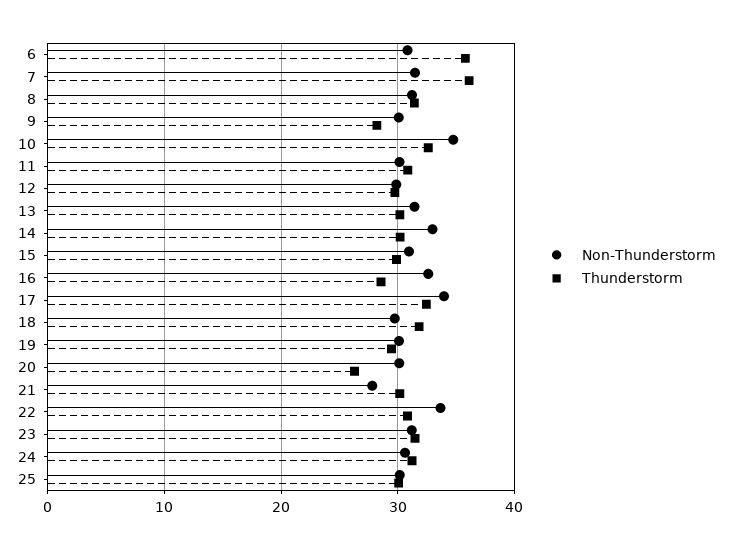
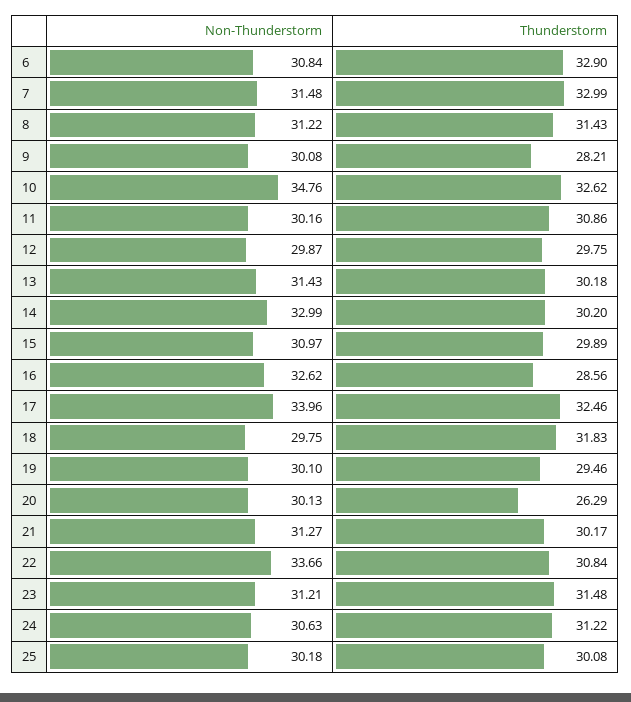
  {
    "Non-Thunderstorm": {
      "6": 30.84,
      "7": 31.48,
      "8": 31.22,
      "9": 30.08,
      "10": 34.76,
      "11": 30.16,
      "12": 29.87,
      "13": 31.43,
      "14": 32.99,
      "15": 30.97,
      "16": 32.62,
      "17": 33.96,
      "18": 29.75,
      "19": 30.1,
      "20": 30.13,
-     "21": 28,
+     "21": 31.27,
      "22": 33.66,
      "23": 31.21,
      "24": 30.63,
      "25": 30.18
    },
    "Thunderstorm": {
-     "6": 36,
+     "6": 32.9,
-     "7": 36,
+     "7": 32.99,
      "8": 31.43,
      "9": 28.21,
      "10": 32.62,
      "11": 30.86,
      "12": 29.75,
      "13": 30.18,
      "14": 30.2,
      "15": 29.89,
      "16": 28.56,
      "17": 32.46,
      "18": 31.83,
      "19": 29.46,
      "20": 26.29,
      "21": 30.17,
      "22": 30.84,
      "23": 31.48,
      "24": 31.22,
      "25": 30.08
    }
  }

